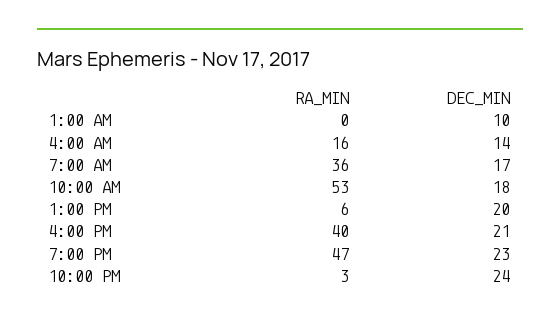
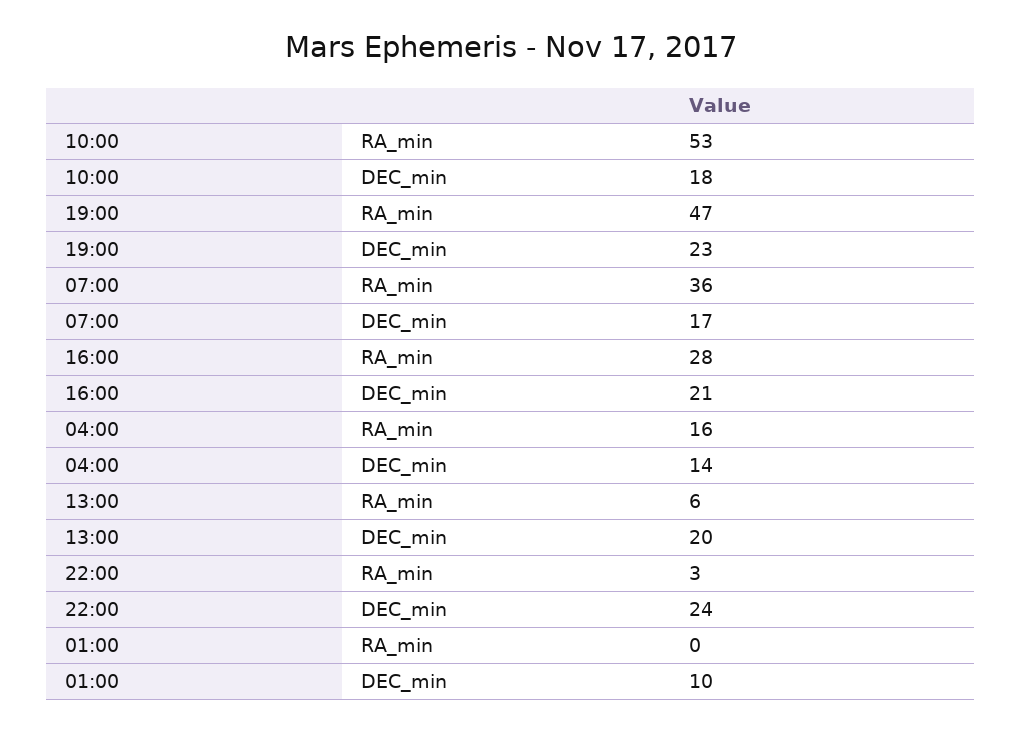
  {
    "RA_MIN": {
      "1:00 AM": 0,
      "4:00 AM": 16,
      "7:00 AM": 36,
      "10:00 AM": 53,
      "1:00 PM": 6,
-     "4:00 PM": 40,
+     "4:00 PM": 28,
      "7:00 PM": 47,
      "10:00 PM": 3
    },
    "DEC_MIN": {
      "1:00 AM": 10,
      "4:00 AM": 14,
      "7:00 AM": 17,
      "10:00 AM": 18,
      "1:00 PM": 20,
      "4:00 PM": 21,
      "7:00 PM": 23,
      "10:00 PM": 24
    }
  }

